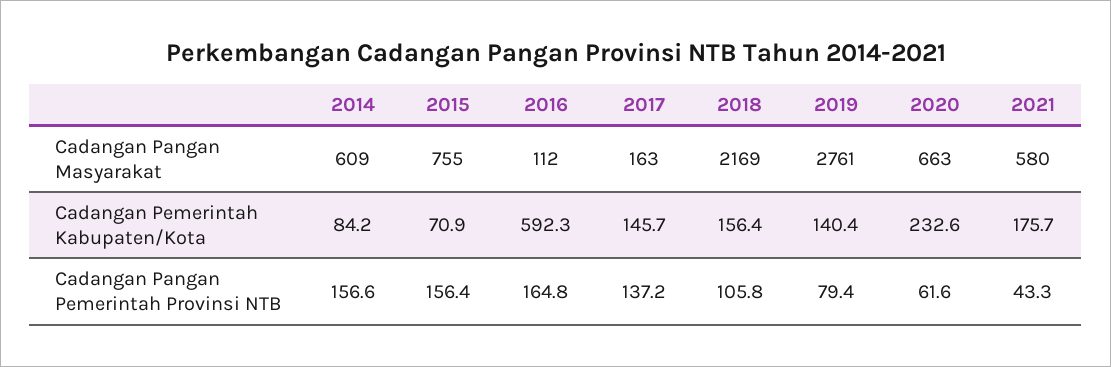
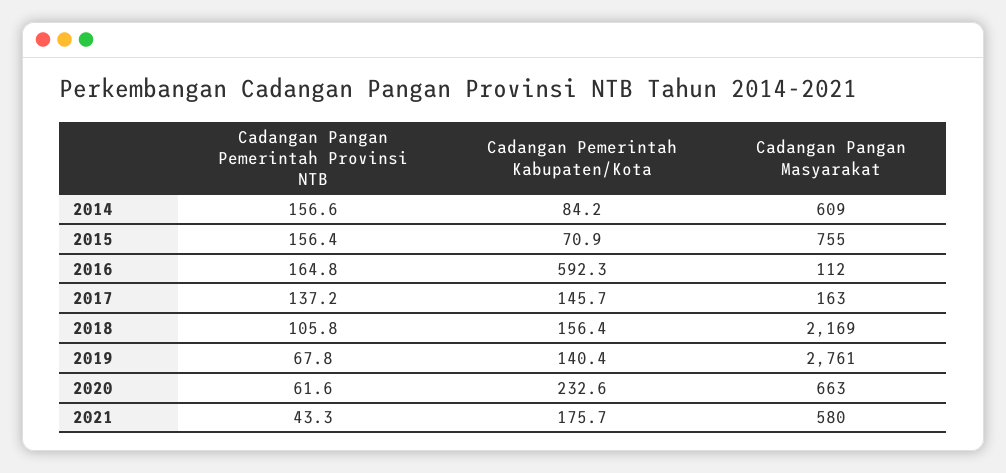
  {
    "2014": {
      "Cadangan Pangan Masyarakat": 609,
      "Cadangan Pemerintah Kabupaten/Kota": 84.2,
      "Cadangan Pangan Pemerintah Provinsi NTB": 156.6
    },
    "2015": {
      "Cadangan Pangan Masyarakat": 755,
      "Cadangan Pemerintah Kabupaten/Kota": 70.9,
      "Cadangan Pangan Pemerintah Provinsi NTB": 156.4
    },
    "2016": {
      "Cadangan Pangan Masyarakat": 112,
      "Cadangan Pemerintah Kabupaten/Kota": 592.3,
      "Cadangan Pangan Pemerintah Provinsi NTB": 164.8
    },
    "2017": {
      "Cadangan Pangan Masyarakat": 163,
      "Cadangan Pemerintah Kabupaten/Kota": 145.7,
      "Cadangan Pangan Pemerintah Provinsi NTB": 137.2
    },
    "2018": {
      "Cadangan Pangan Masyarakat": 2169,
      "Cadangan Pemerintah Kabupaten/Kota": 156.4,
      "Cadangan Pangan Pemerintah Provinsi NTB": 105.8
    },
    "2019": {
      "Cadangan Pangan Masyarakat": 2761,
      "Cadangan Pemerintah Kabupaten/Kota": 140.4,
-     "Cadangan Pangan Pemerintah Provinsi NTB": 79.4
+     "Cadangan Pangan Pemerintah Provinsi NTB": 67.8
    },
    "2020": {
      "Cadangan Pangan Masyarakat": 663,
      "Cadangan Pemerintah Kabupaten/Kota": 232.6,
      "Cadangan Pangan Pemerintah Provinsi NTB": 61.6
    },
    "2021": {
      "Cadangan Pangan Masyarakat": 580,
      "Cadangan Pemerintah Kabupaten/Kota": 175.7,
      "Cadangan Pangan Pemerintah Provinsi NTB": 43.3
    }
  }

